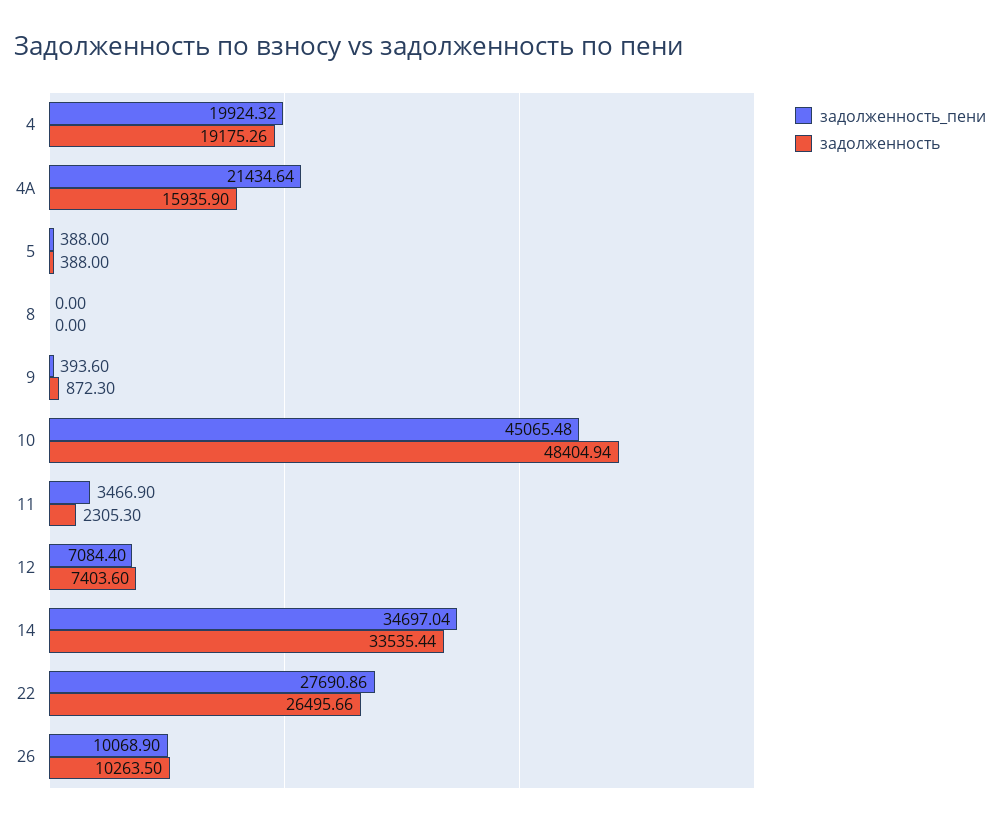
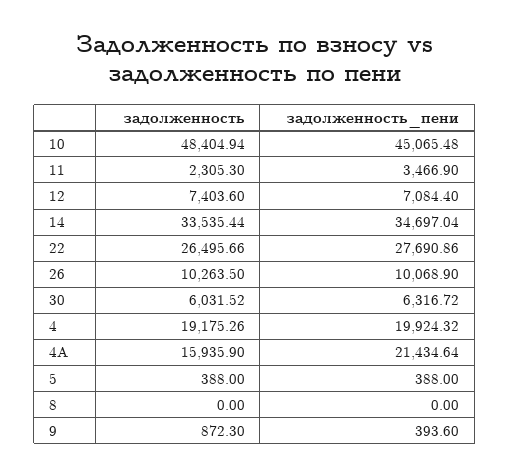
  {
    "задолженность_пени": {
      "4": 19924.32,
      "4А": 21434.64,
      "5": 388,
      "8": 0,
      "9": 393.6,
      "10": 45065.48,
      "11": 3466.9,
      "12": 7084.4,
      "14": 34697.04,
      "22": 27690.86,
-     "26": 10068.9
+     "26": 10068.9,
+     "30": 6316.72
    },
    "задолженность": {
      "4": 19175.26,
      "4А": 15935.9,
      "5": 388,
      "8": 0,
      "9": 872.3,
      "10": 48404.94,
      "11": 2305.3,
      "12": 7403.6,
      "14": 33535.44,
      "22": 26495.66,
-     "26": 10263.5
+     "26": 10263.5,
+     "30": 6031.52
    }
  }

